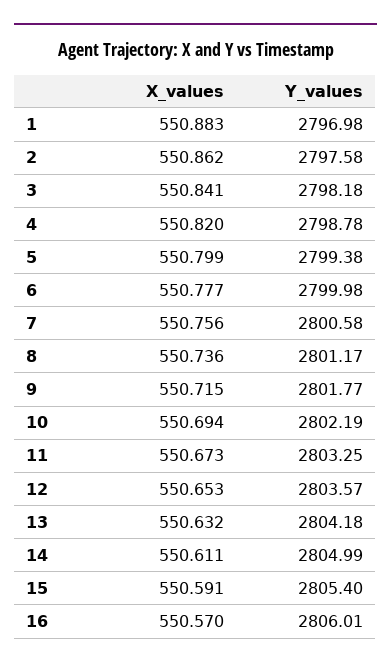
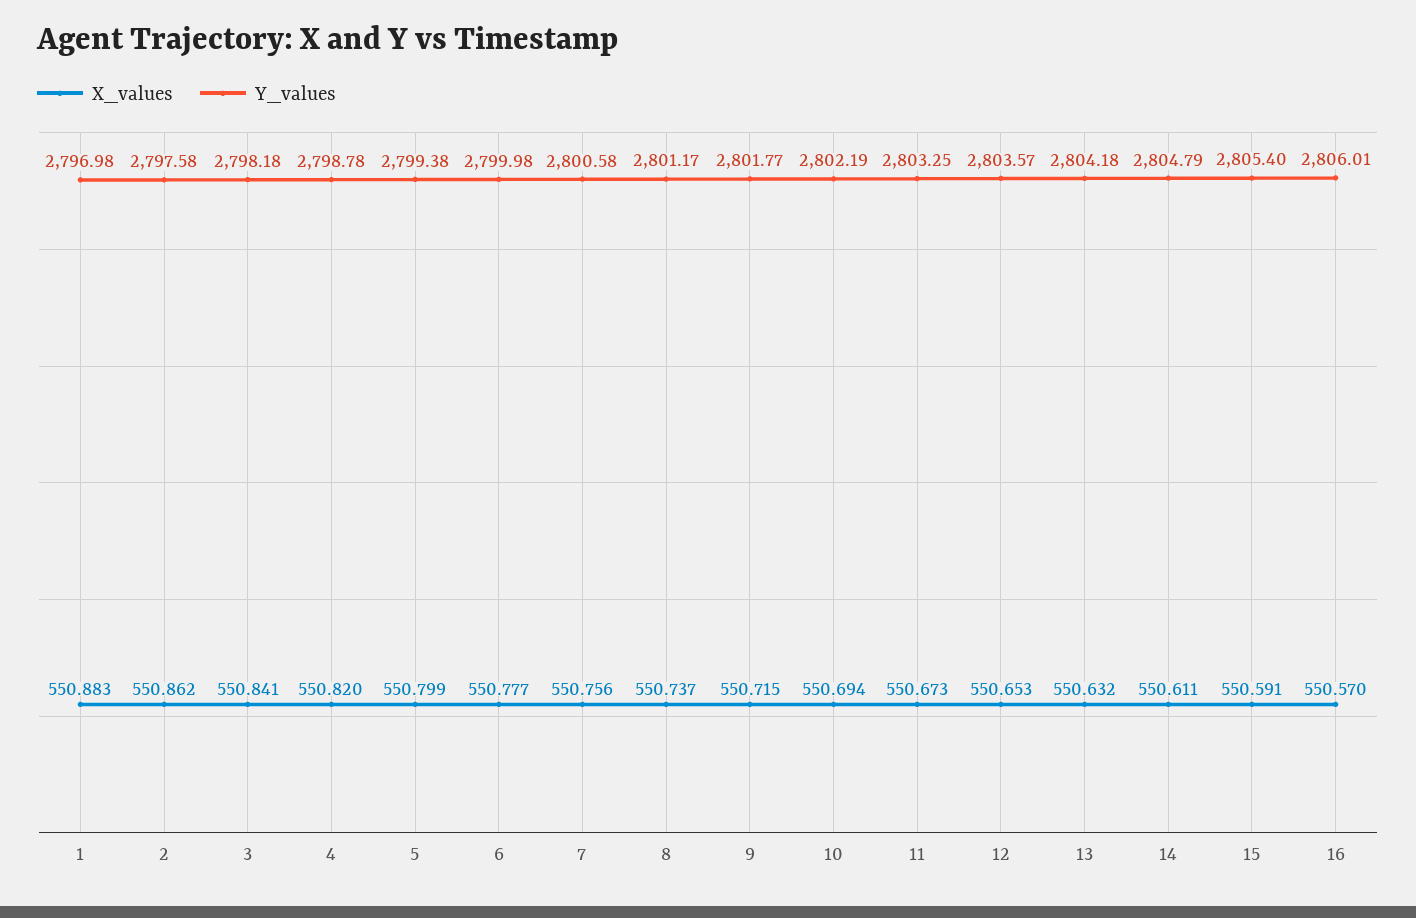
  {
    "X_values": {
      "1": 550.883,
      "2": 550.862,
      "3": 550.841,
      "4": 550.82,
      "5": 550.799,
      "6": 550.777,
      "7": 550.756,
-     "8": 550.736,
+     "8": 550.737,
      "9": 550.715,
      "10": 550.694,
      "11": 550.673,
      "12": 550.653,
      "13": 550.632,
      "14": 550.611,
      "15": 550.591,
      "16": 550.57
    },
    "Y_values": {
      "1": 2796.98,
      "2": 2797.58,
      "3": 2798.18,
      "4": 2798.78,
      "5": 2799.38,
      "6": 2799.98,
      "7": 2800.58,
      "8": 2801.17,
      "9": 2801.77,
      "10": 2802.19,
      "11": 2803.25,
      "12": 2803.57,
      "13": 2804.18,
-     "14": 2804.99,
+     "14": 2804.79,
      "15": 2805.4,
      "16": 2806.01
    }
  }

